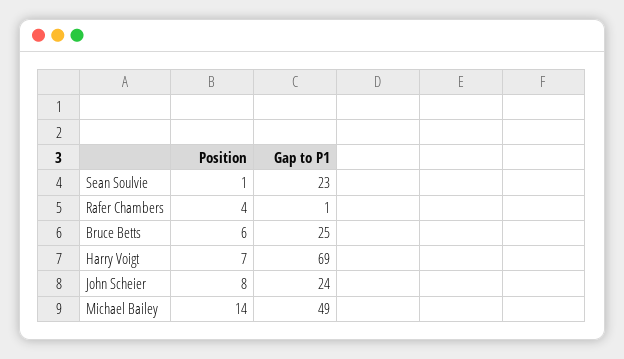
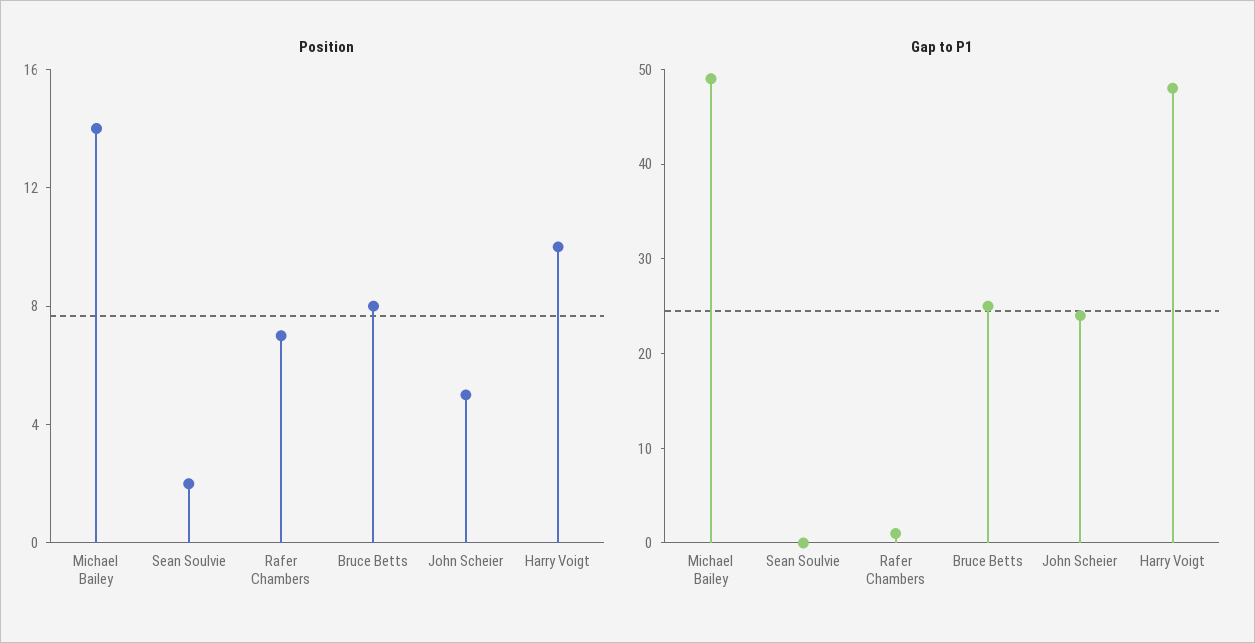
  {
    "Position": {
-     "Sean Soulvie": 1,
+     "Sean Soulvie": 2,
-     "Rafer Chambers": 4,
+     "Rafer Chambers": 7,
-     "Bruce Betts": 6,
+     "Bruce Betts": 8,
-     "Harry Voigt": 7,
+     "Harry Voigt": 10,
-     "John Scheier": 8,
+     "John Scheier": 5,
      "Michael Bailey": 14
    },
    "Gap to P1": {
-     "Sean Soulvie": 23,
+     "Sean Soulvie": 0,
      "Rafer Chambers": 1,
      "Bruce Betts": 25,
-     "Harry Voigt": 69,
+     "Harry Voigt": 48,
      "John Scheier": 24,
      "Michael Bailey": 49
    }
  }

